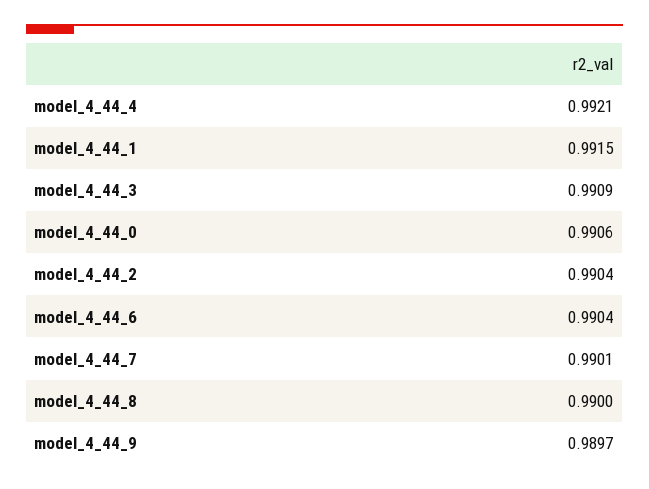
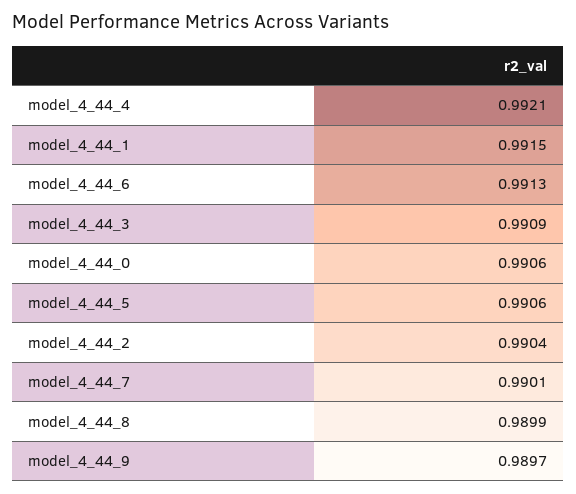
  {
    "model_4_44_4": 0.9921,
    "model_4_44_1": 0.9915,
    "model_4_44_3": 0.9909,
    "model_4_44_0": 0.9906,
    "model_4_44_2": 0.9904,
-   "model_4_44_6": 0.9904,
+   "model_4_44_6": 0.9913,
    "model_4_44_7": 0.9901,
-   "model_4_44_8": 0.99,
+   "model_4_44_8": 0.9899,
-   "model_4_44_9": 0.9897
+   "model_4_44_9": 0.9897,
+   "model_4_44_5": 0.9906
  }

